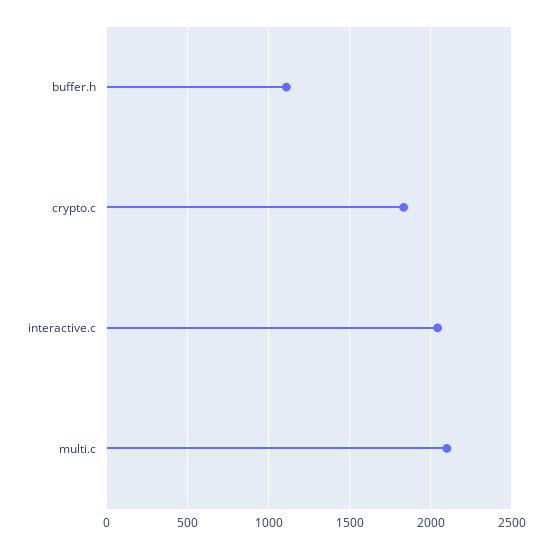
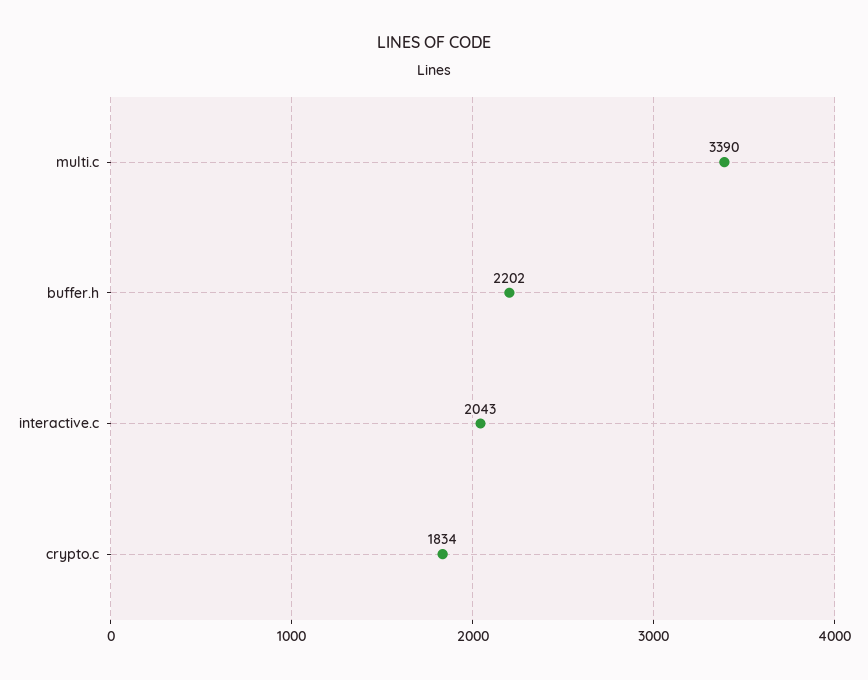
  {
-   "buffer.h": 1100,
+   "buffer.h": 2202,
    "crypto.c": 1834,
    "interactive.c": 2043,
-   "multi.c": 2100
+   "multi.c": 3390
  }

